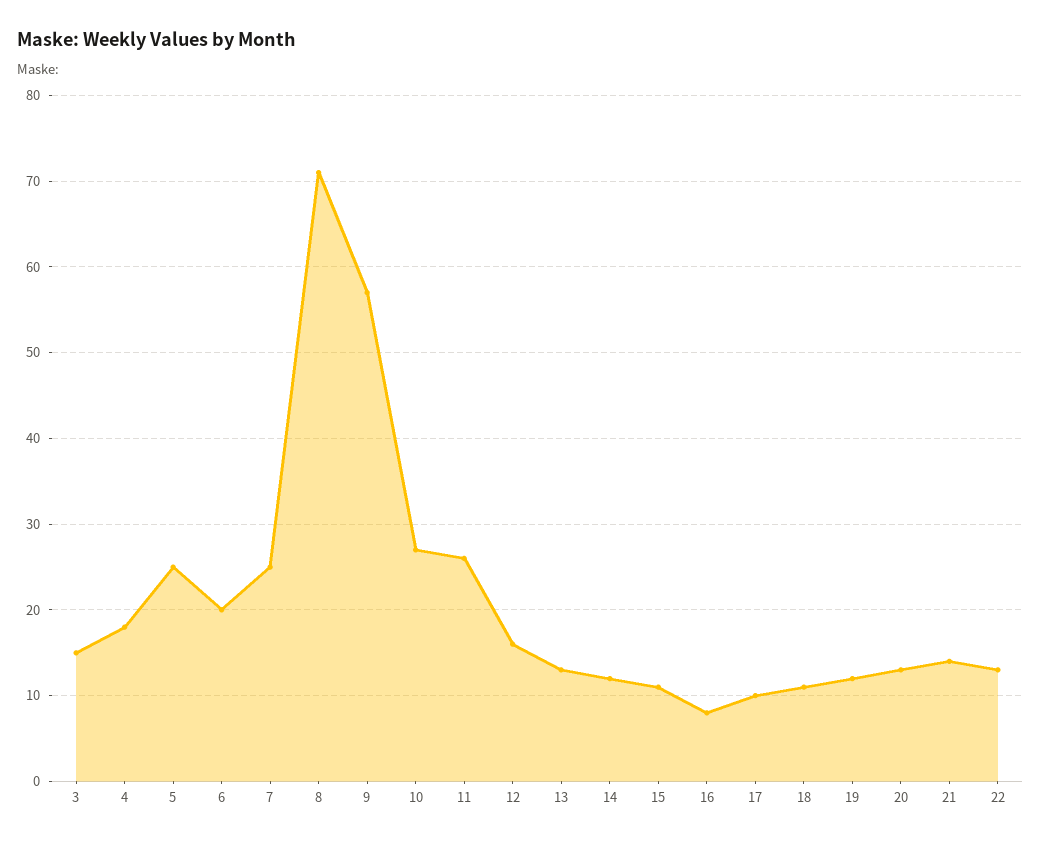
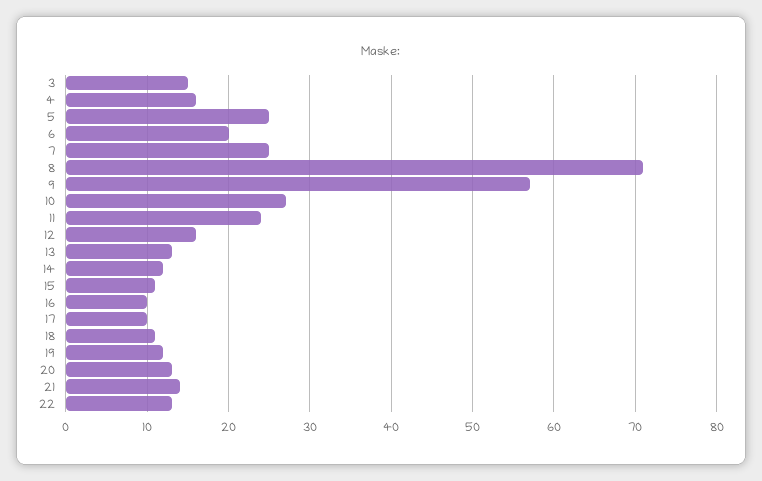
  {
    "3": 15,
-   "4": 18,
+   "4": 16,
    "5": 25,
    "6": 20,
    "7": 25,
    "8": 71,
    "9": 57,
    "10": 27,
-   "11": 26,
+   "11": 24,
    "12": 16,
    "13": 13,
    "14": 12,
    "15": 11,
-   "16": 8,
+   "16": 10,
    "17": 10,
    "18": 11,
    "19": 12,
    "20": 13,
    "21": 14,
    "22": 13
  }

